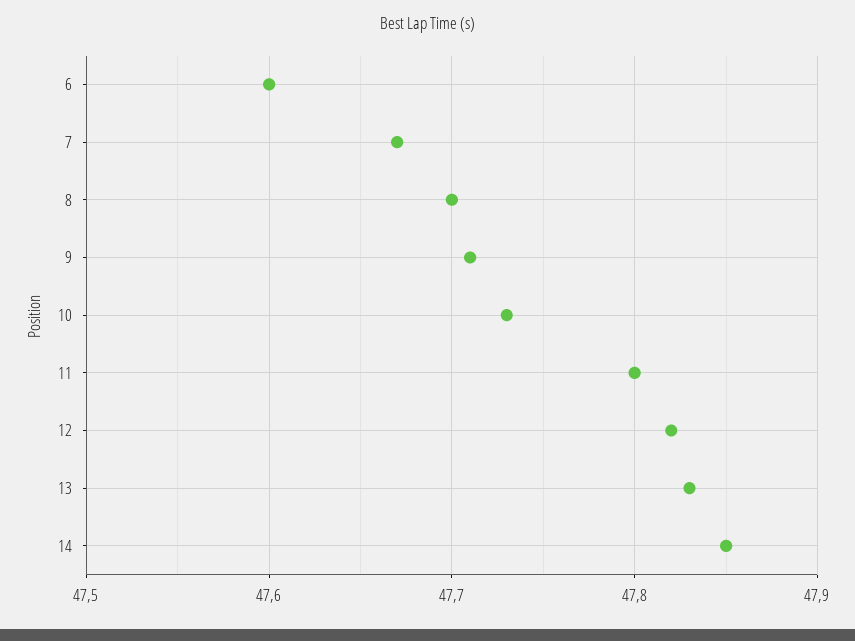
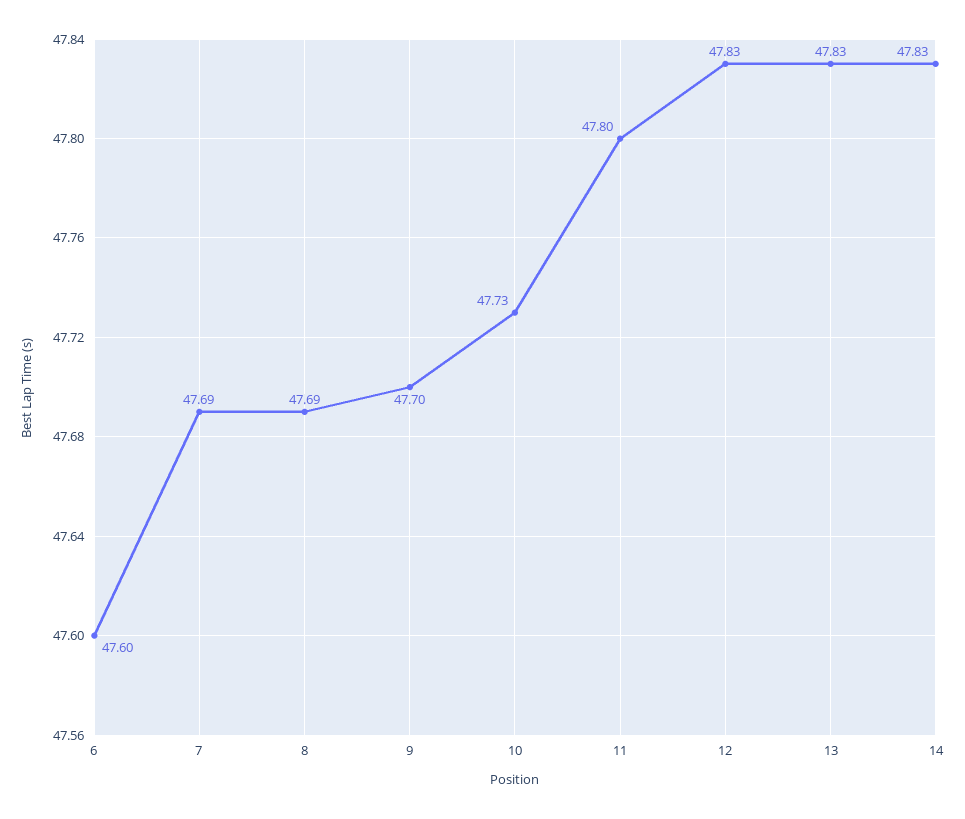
  {
    "6": 47.6,
-   "7": 47.67,
+   "7": 47.69,
-   "8": 47.7,
+   "8": 47.69,
-   "9": 47.71,
+   "9": 47.7,
    "10": 47.73,
    "11": 47.8,
-   "12": 47.82,
+   "12": 47.83,
    "13": 47.83,
-   "14": 47.85
+   "14": 47.83
  }

